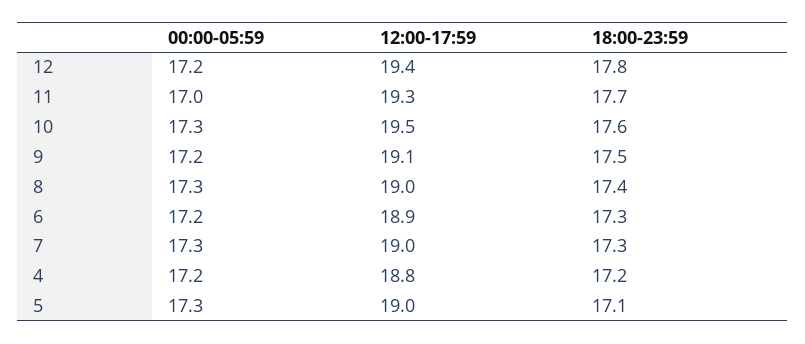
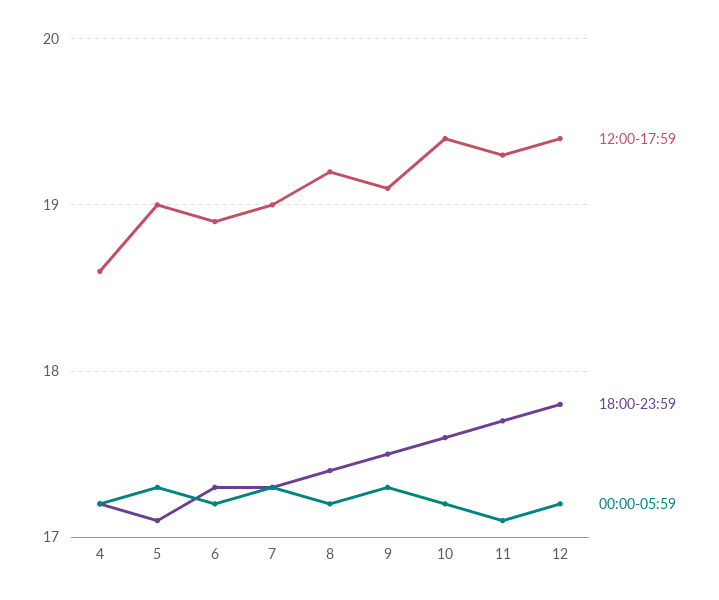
  {
    "00:00-05:59": {
      "12": 17.2,
-     "11": 17,
+     "11": 17.1,
-     "10": 17.3,
+     "10": 17.2,
-     "9": 17.2,
+     "9": 17.3,
-     "8": 17.3,
+     "8": 17.2,
      "6": 17.2,
      "7": 17.3,
      "4": 17.2,
      "5": 17.3
    },
    "12:00-17:59": {
      "12": 19.4,
      "11": 19.3,
-     "10": 19.5,
+     "10": 19.4,
      "9": 19.1,
-     "8": 19,
+     "8": 19.2,
      "6": 18.9,
      "7": 19,
-     "4": 18.8,
+     "4": 18.6,
      "5": 19
    },
    "18:00-23:59": {
      "12": 17.8,
      "11": 17.7,
      "10": 17.6,
      "9": 17.5,
      "8": 17.4,
      "6": 17.3,
      "7": 17.3,
      "4": 17.2,
      "5": 17.1
    }
  }

